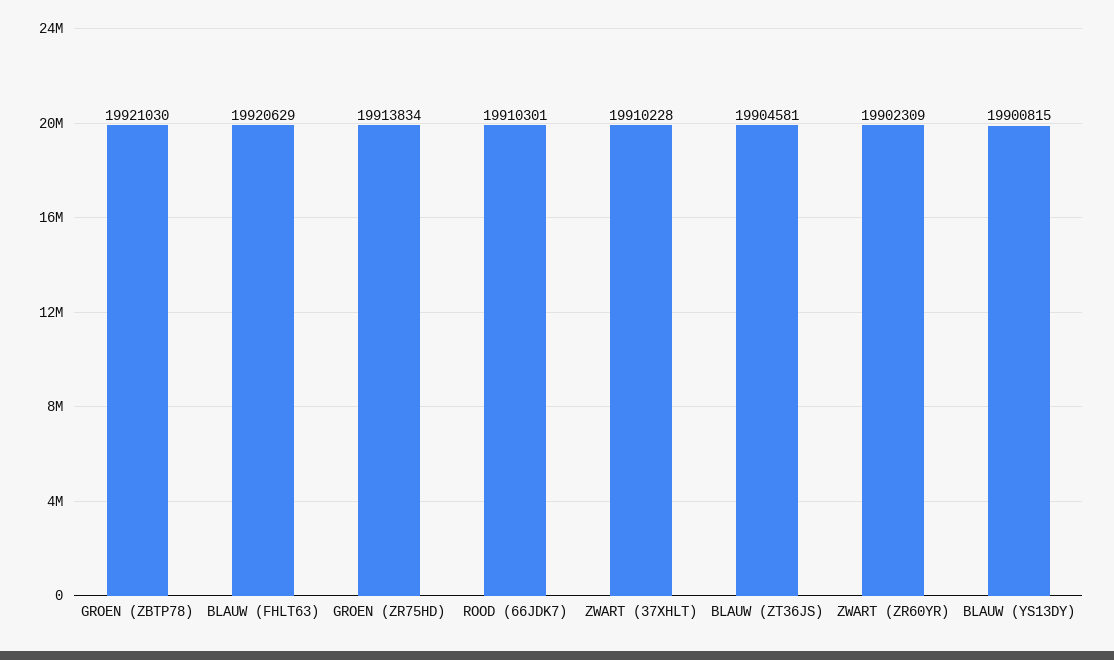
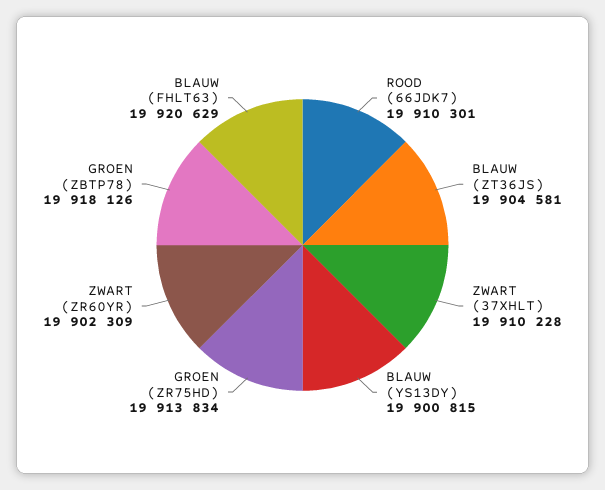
  {
-   "GROEN (ZBTP78)": 19921030,
+   "GROEN (ZBTP78)": 19918126,
    "BLAUW (FHLT63)": 19920629,
    "GROEN (ZR75HD)": 19913834,
    "ROOD (66JDK7)": 19910301,
    "ZWART (37XHLT)": 19910228,
    "BLAUW (ZT36JS)": 19904581,
    "ZWART (ZR60YR)": 19902309,
    "BLAUW (YS13DY)": 19900815
  }

